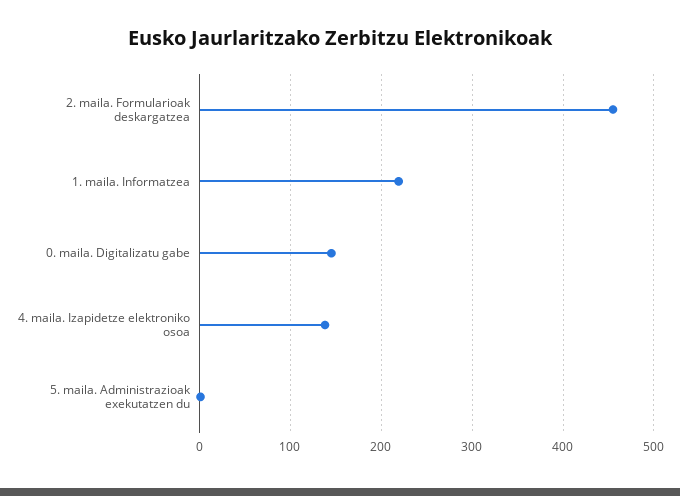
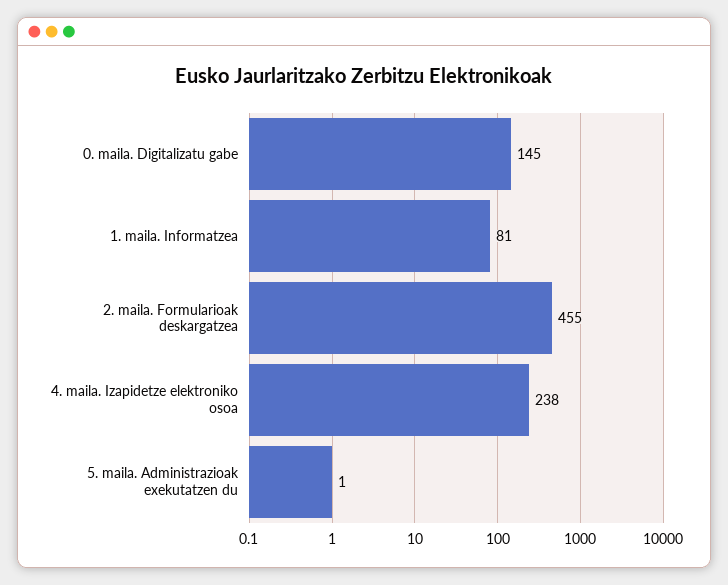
  {
    "2. maila. Formularioak deskargatzea": 455,
-   "1. maila. Informatzea": 220,
+   "1. maila. Informatzea": 81,
    "0. maila. Digitalizatu gabe": 145,
-   "4. maila. Izapidetze elektroniko osoa": 140,
+   "4. maila. Izapidetze elektroniko osoa": 238,
    "5. maila. Administrazioak exekutatzen du": 1
  }

